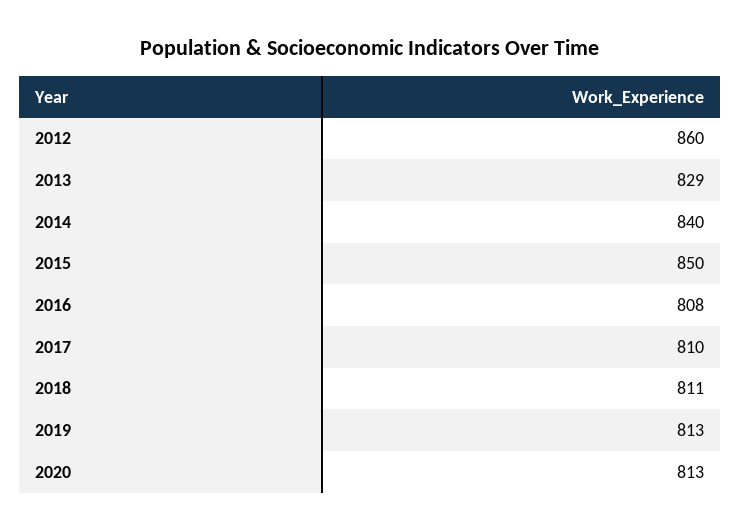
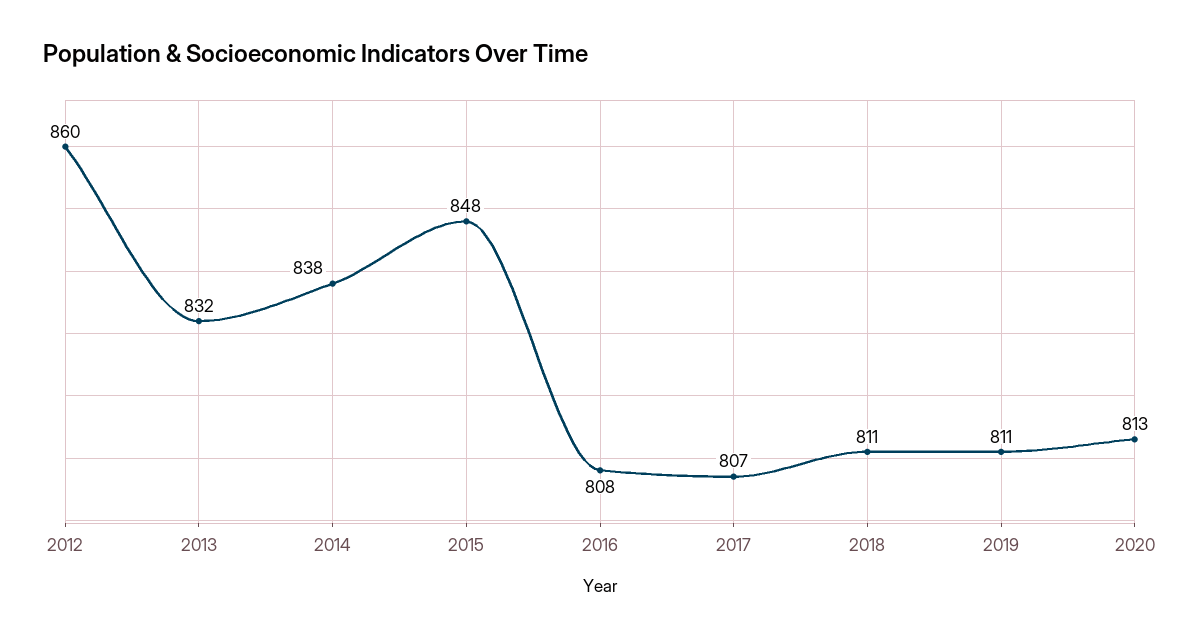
  {
    "2012": 860,
-   "2013": 829,
+   "2013": 832,
-   "2014": 840,
+   "2014": 838,
-   "2015": 850,
+   "2015": 848,
    "2016": 808,
-   "2017": 810,
+   "2017": 807,
    "2018": 811,
-   "2019": 813,
+   "2019": 811,
    "2020": 813
  }

